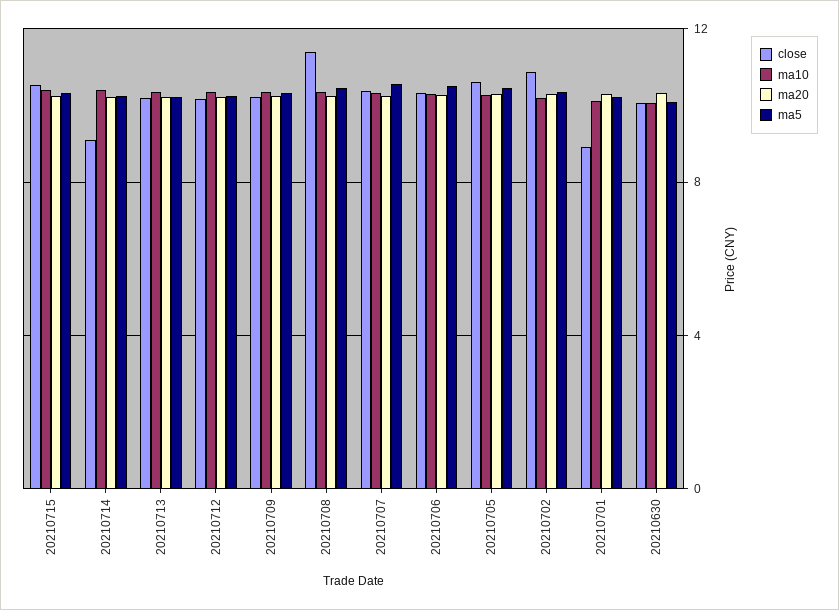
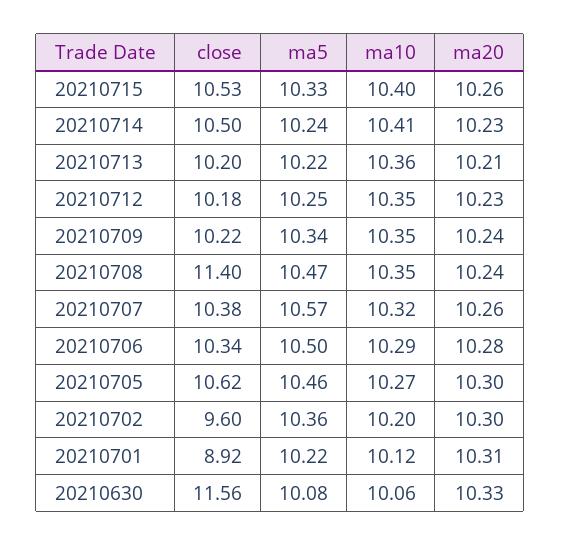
  {
    "close": {
      "20210715": 10.53,
-     "20210714": 9,
+     "20210714": 10.5,
      "20210713": 10.2,
      "20210712": 10.18,
      "20210709": 10.22,
      "20210708": 11.4,
      "20210707": 10.38,
      "20210706": 10.34,
      "20210705": 10.62,
-     "20210702": 11,
+     "20210702": 9.6,
      "20210701": 8.92,
-     "20210630": 10
+     "20210630": 11.56
    },
    "ma10": {
      "20210715": 10.4,
      "20210714": 10.41,
      "20210713": 10.36,
      "20210712": 10.35,
      "20210709": 10.35,
      "20210708": 10.35,
      "20210707": 10.32,
      "20210706": 10.29,
      "20210705": 10.27,
      "20210702": 10.2,
      "20210701": 10.12,
      "20210630": 10.06
    },
    "ma20": {
      "20210715": 10.26,
      "20210714": 10.23,
      "20210713": 10.21,
      "20210712": 10.23,
      "20210709": 10.24,
      "20210708": 10.24,
      "20210707": 10.26,
      "20210706": 10.28,
      "20210705": 10.3,
      "20210702": 10.3,
      "20210701": 10.31,
      "20210630": 10.33
    },
    "ma5": {
      "20210715": 10.33,
      "20210714": 10.24,
      "20210713": 10.22,
      "20210712": 10.25,
      "20210709": 10.34,
      "20210708": 10.47,
      "20210707": 10.57,
      "20210706": 10.5,
      "20210705": 10.46,
      "20210702": 10.36,
      "20210701": 10.22,
      "20210630": 10.08
    }
  }

